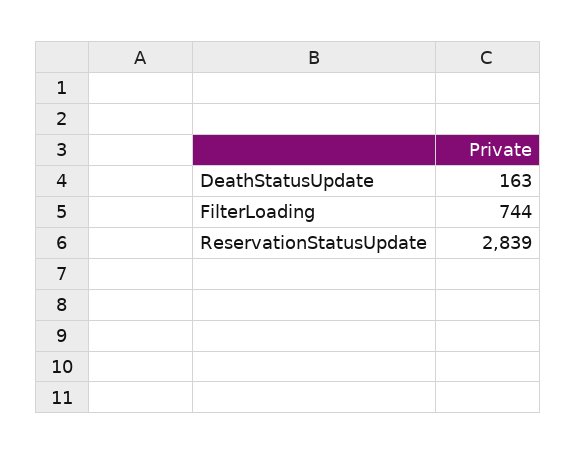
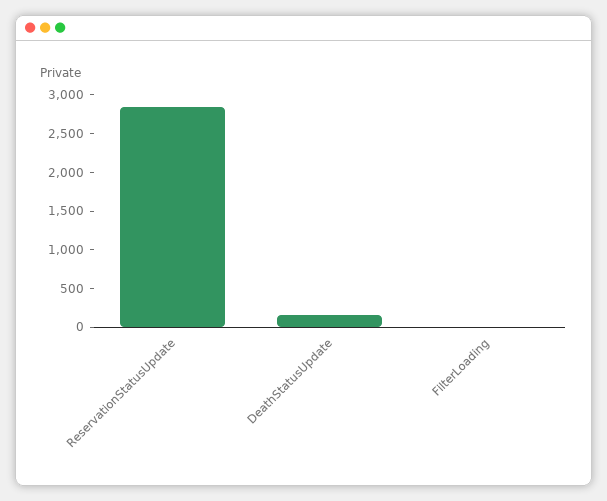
  {
    "DeathStatusUpdate": 163,
-   "FilterLoading": 744,
+   "FilterLoading": 0,
    "ReservationStatusUpdate": 2839
  }

